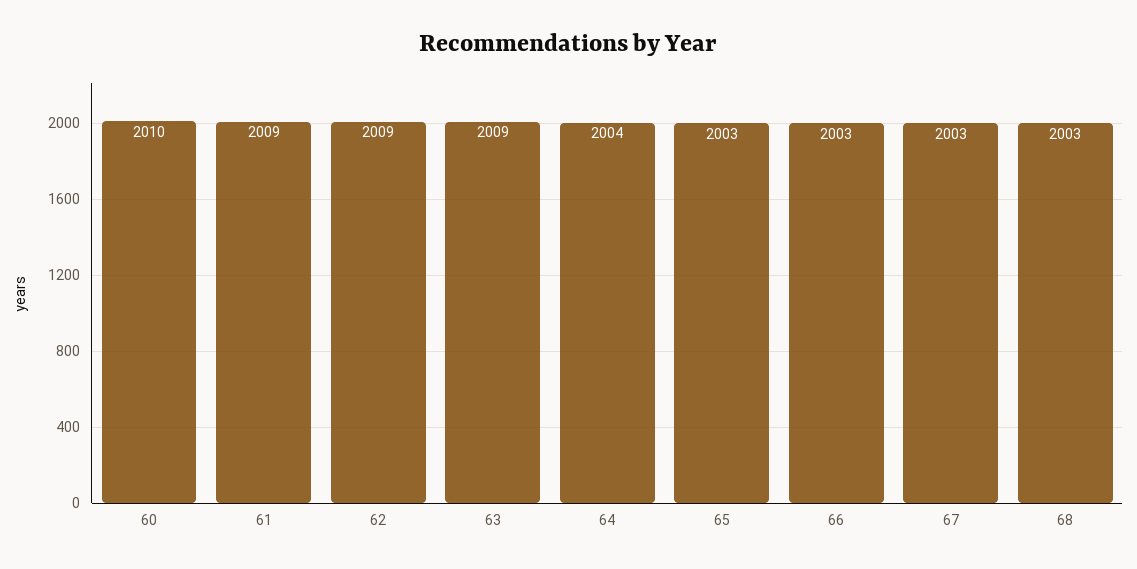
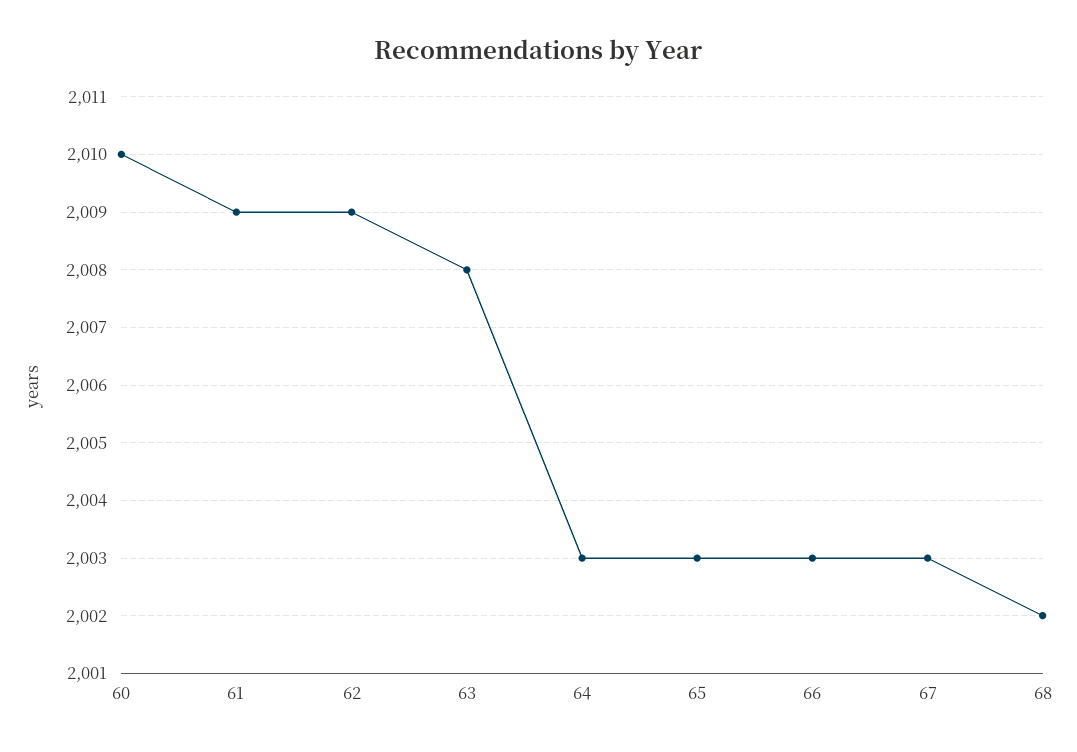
  {
    "60": 2010,
    "61": 2009,
    "62": 2009,
-   "63": 2009,
+   "63": 2008,
-   "64": 2004,
+   "64": 2003,
    "65": 2003,
    "66": 2003,
    "67": 2003,
-   "68": 2003
+   "68": 2002
  }

